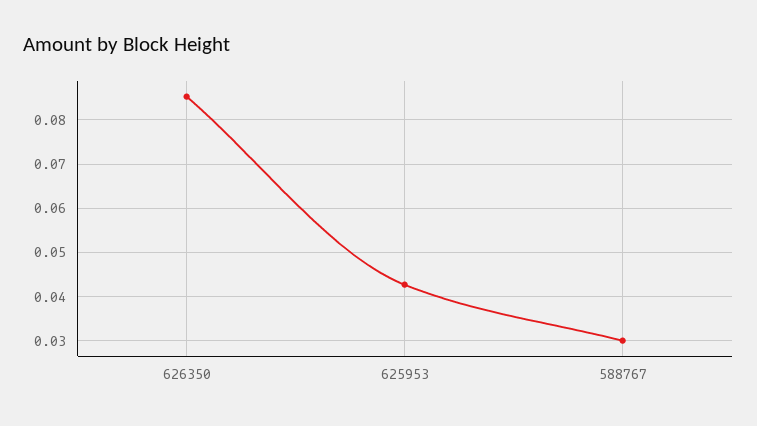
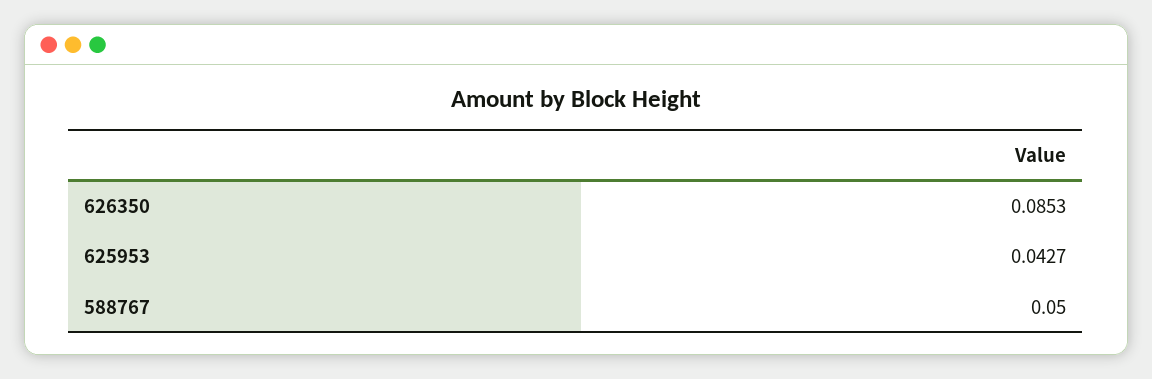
  {
    "626350": 0.0853,
    "625953": 0.0427,
-   "588767": 0.03
+   "588767": 0.05
  }

